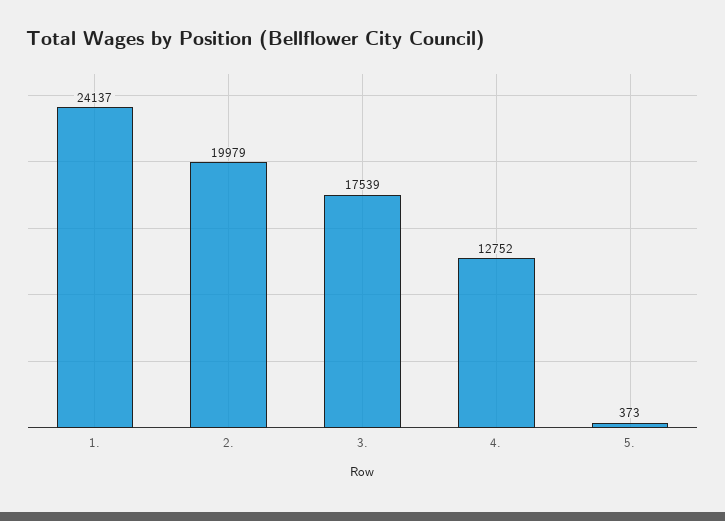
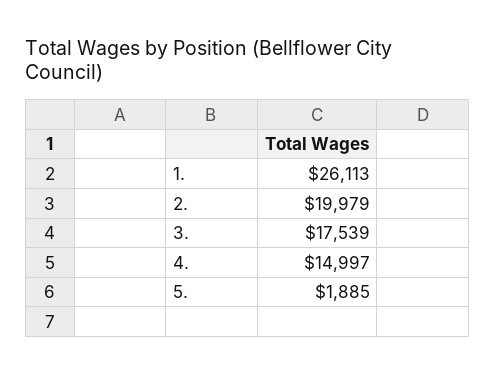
  {
-   "1.": 24137,
+   "1.": 26113,
    "2.": 19979,
    "3.": 17539,
-   "4.": 12752,
+   "4.": 14997,
-   "5.": 373
+   "5.": 1885
  }

